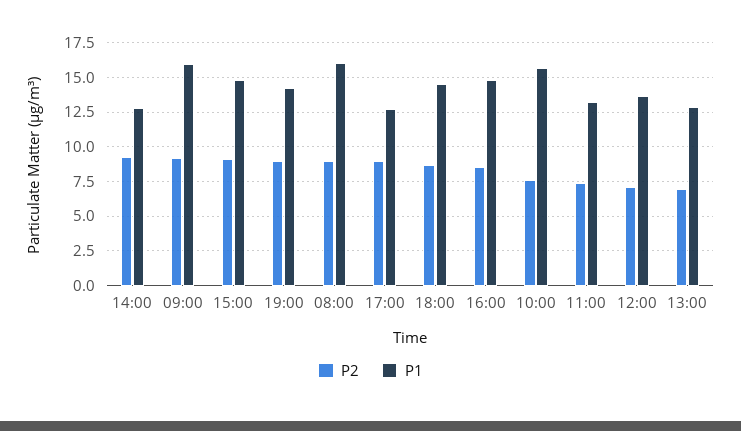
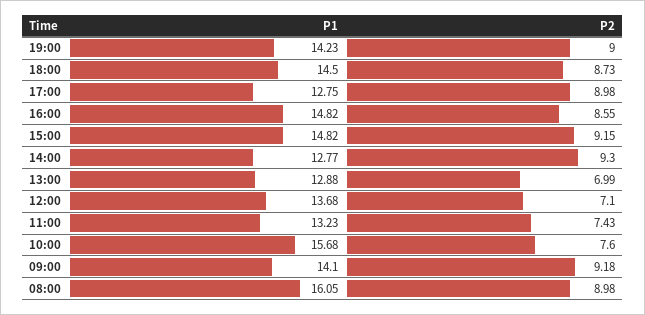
  {
    "P2": {
      "14:00": 9.3,
      "09:00": 9.18,
      "15:00": 9.15,
      "19:00": 9,
      "08:00": 8.98,
      "17:00": 8.98,
      "18:00": 8.73,
      "16:00": 8.55,
      "10:00": 7.6,
      "11:00": 7.43,
      "12:00": 7.1,
      "13:00": 6.99
    },
    "P1": {
      "14:00": 12.77,
-     "09:00": 16,
+     "09:00": 14.1,
      "15:00": 14.82,
      "19:00": 14.23,
      "08:00": 16.05,
      "17:00": 12.75,
      "18:00": 14.5,
      "16:00": 14.82,
      "10:00": 15.68,
      "11:00": 13.23,
      "12:00": 13.68,
      "13:00": 12.88
    }
  }

